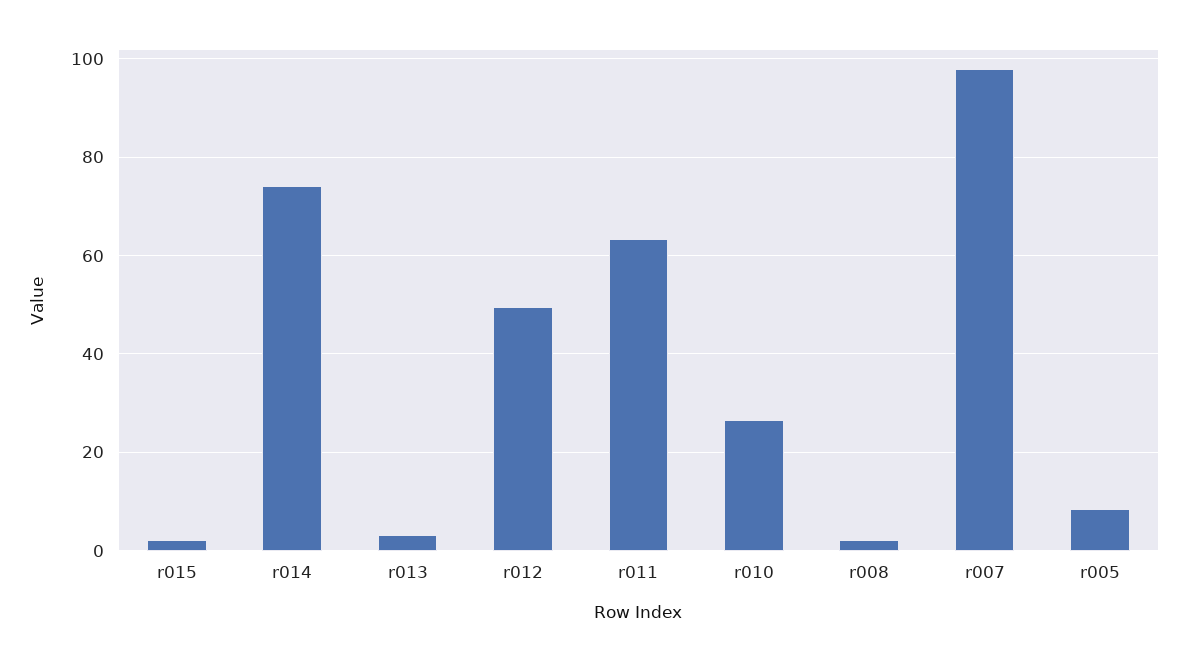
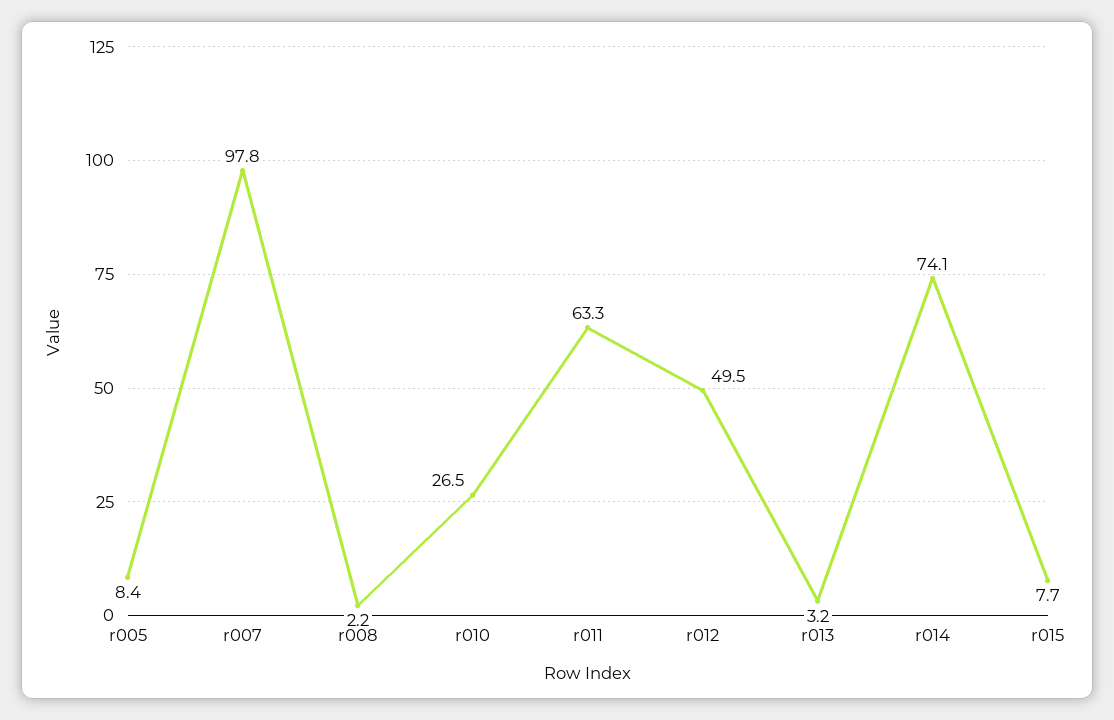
  {
-   "r015": 2,
+   "r015": 7.7,
    "r014": 74.1,
    "r013": 3.2,
    "r012": 49.5,
    "r011": 63.3,
    "r010": 26.5,
    "r008": 2.2,
    "r007": 97.8,
    "r005": 8.4
  }

